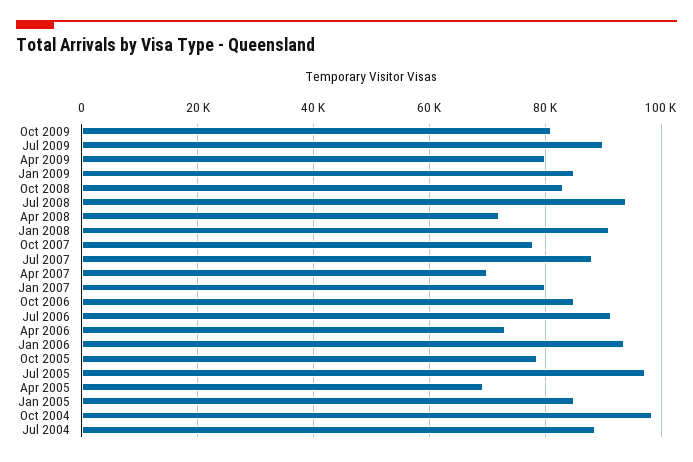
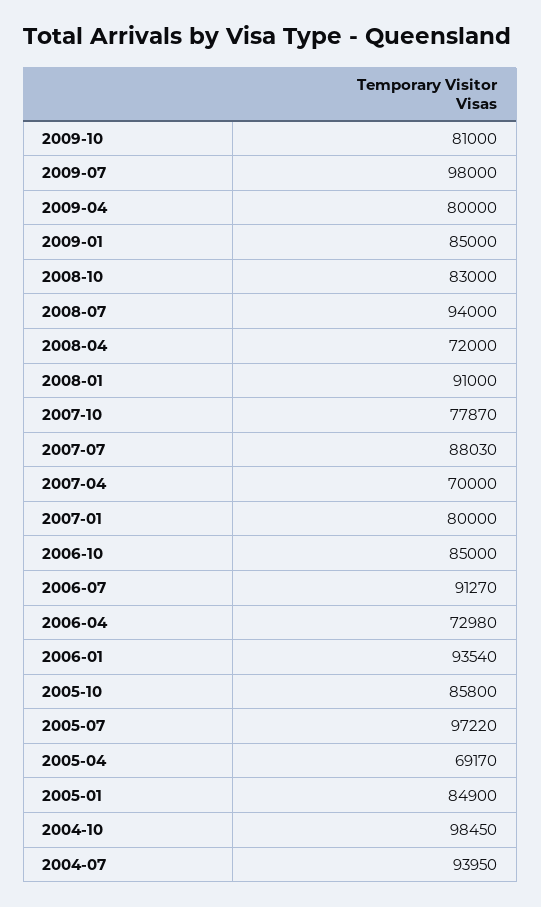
  {
    "Oct 2009": 81000,
-   "Jul 2009": 90000,
+   "Jul 2009": 98000,
    "Apr 2009": 80000,
    "Jan 2009": 85000,
    "Oct 2008": 83000,
    "Jul 2008": 94000,
    "Apr 2008": 72000,
    "Jan 2008": 91000,
    "Oct 2007": 77870,
    "Jul 2007": 88030,
    "Apr 2007": 70000,
    "Jan 2007": 80000,
    "Oct 2006": 85000,
    "Jul 2006": 91270,
    "Apr 2006": 72980,
    "Jan 2006": 93540,
-   "Oct 2005": 78000,
+   "Oct 2005": 85800,
    "Jul 2005": 97220,
    "Apr 2005": 69170,
    "Jan 2005": 84900,
    "Oct 2004": 98450,
-   "Jul 2004": 88000
+   "Jul 2004": 93950
  }

